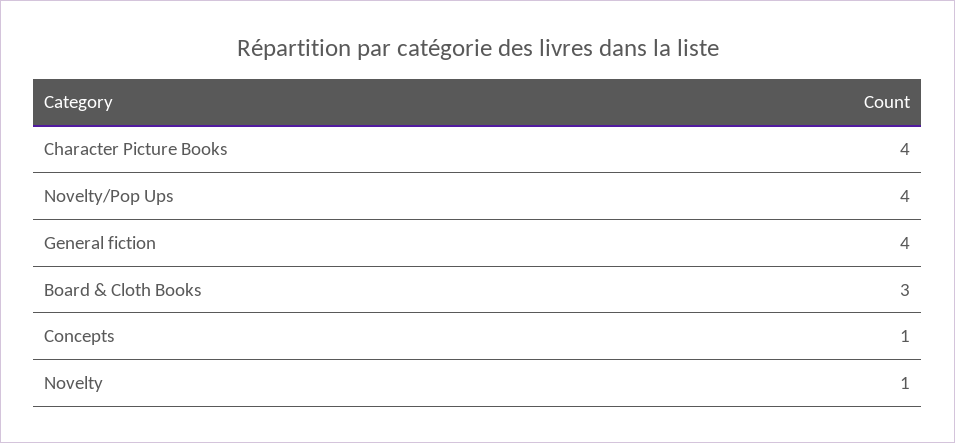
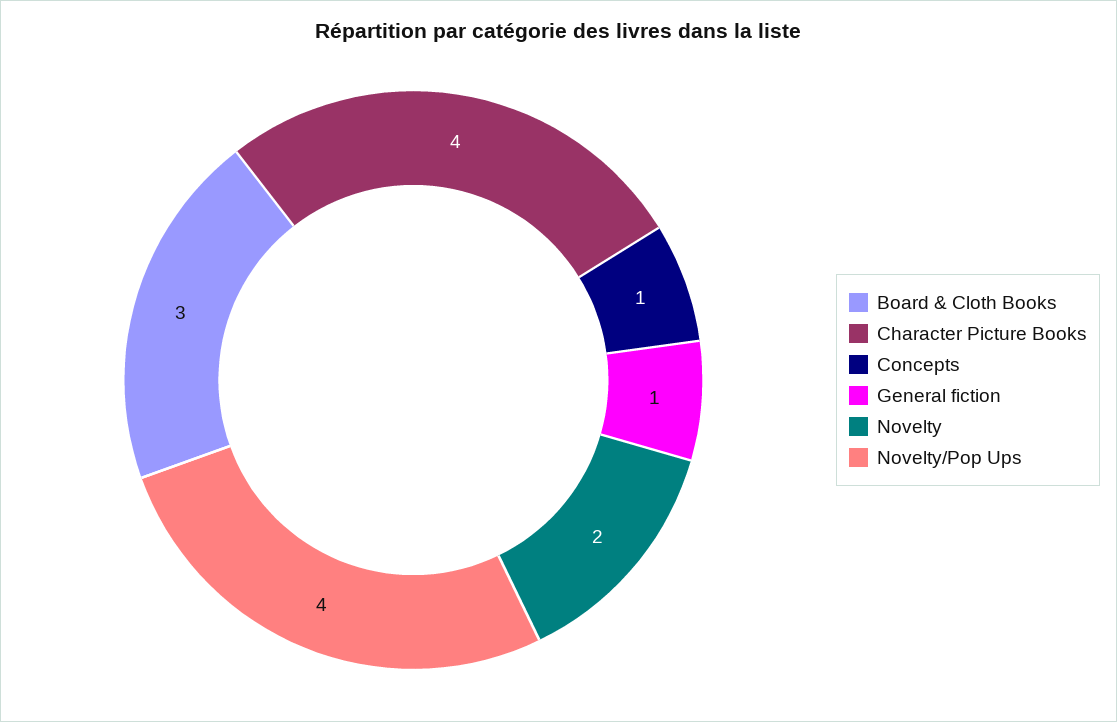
  {
    "Character Picture Books": 4,
    "Novelty/Pop Ups": 4,
-   "General fiction": 4,
+   "General fiction": 1,
    "Board & Cloth Books": 3,
    "Concepts": 1,
-   "Novelty": 1
+   "Novelty": 2
  }

